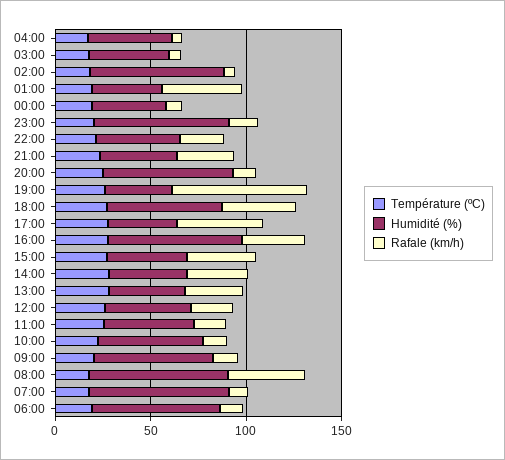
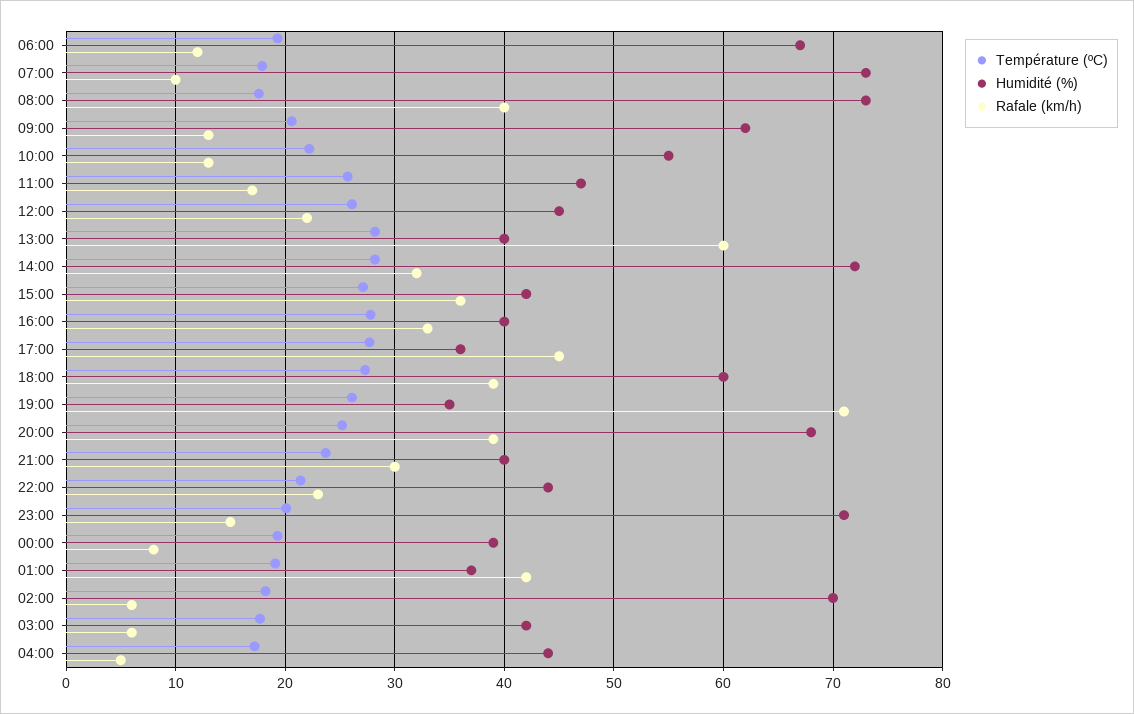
  {
    "Température (ºC)": {
      "04:00": 17,
      "03:00": 18,
      "02:00": 18,
      "01:00": 19,
      "00:00": 19,
      "23:00": 20,
      "22:00": 21,
      "21:00": 24,
      "20:00": 25,
      "19:00": 26,
      "18:00": 27,
      "17:00": 28,
      "16:00": 28,
      "15:00": 27,
      "14:00": 28,
      "13:00": 28,
      "12:00": 26,
      "11:00": 26,
      "10:00": 22,
      "09:00": 21,
      "08:00": 18,
      "07:00": 18,
      "06:00": 19
    },
    "Humidité (%)": {
      "04:00": 44,
      "03:00": 42,
      "02:00": 70,
      "01:00": 37,
      "00:00": 39,
      "23:00": 71,
      "22:00": 44,
      "21:00": 40,
      "20:00": 68,
      "19:00": 35,
      "18:00": 60,
      "17:00": 36,
-     "16:00": 70,
+     "16:00": 40,
      "15:00": 42,
-     "14:00": 40,
+     "14:00": 72,
      "13:00": 40,
      "12:00": 45,
      "11:00": 47,
      "10:00": 55,
      "09:00": 62,
      "08:00": 73,
      "07:00": 73,
      "06:00": 67
    },
    "Rafale (km/h)": {
      "04:00": 5,
      "03:00": 6,
      "02:00": 6,
      "01:00": 42,
      "00:00": 8,
      "23:00": 15,
      "22:00": 23,
      "21:00": 30,
-     "20:00": 10,
+     "20:00": 39,
      "19:00": 71,
      "18:00": 39,
      "17:00": 45,
      "16:00": 33,
      "15:00": 36,
      "14:00": 32,
-     "13:00": 30,
+     "13:00": 60,
      "12:00": 22,
      "11:00": 17,
      "10:00": 13,
      "09:00": 13,
      "08:00": 40,
      "07:00": 10,
      "06:00": 12
    }
  }

